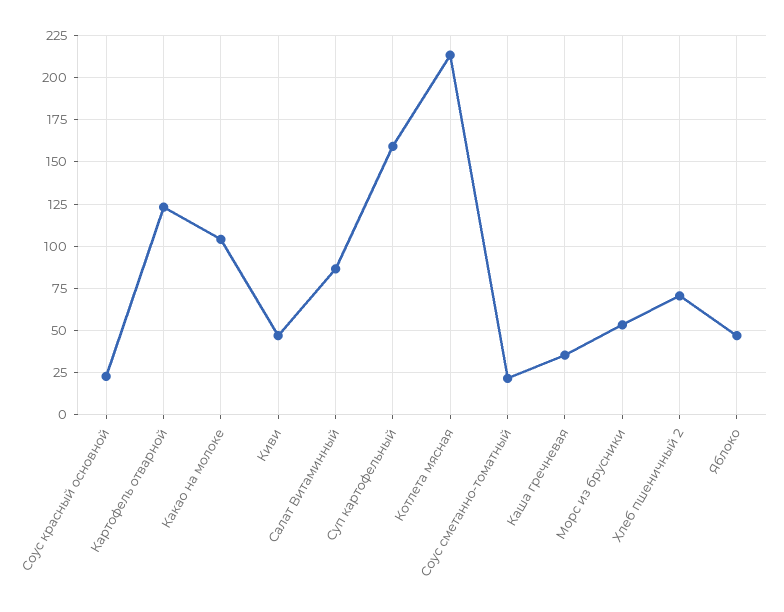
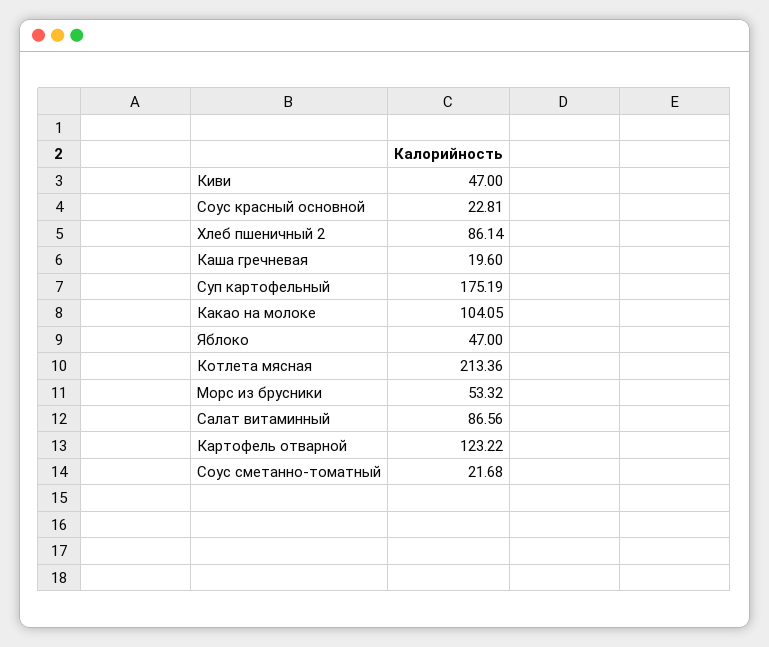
  {
    "Соус красный основной": 22.81,
    "Картофель отварной": 123.22,
    "Какао на молоке": 104.05,
    "Киви": 47,
    "Салат Витаминный": 86.56,
-   "Суп картофельный": 160,
+   "Суп картофельный": 175.19,
    "Котлета мясная": 213.36,
    "Соус сметанно-томатный": 21.68,
-   "Каша гречневая": 35,
+   "Каша гречневая": 19.6,
    "Морс из брусники": 53.32,
-   "Хлеб пшеничный 2": 70,
+   "Хлеб пшеничный 2": 86.14,
    "Яблоко": 47
  }

